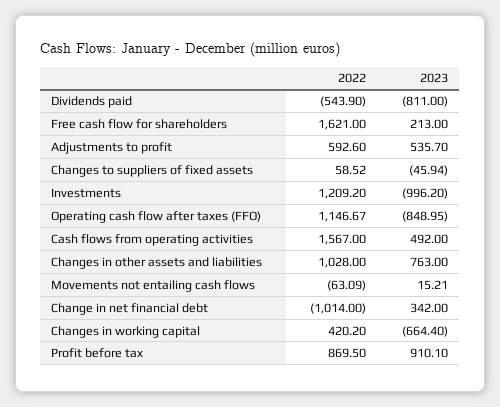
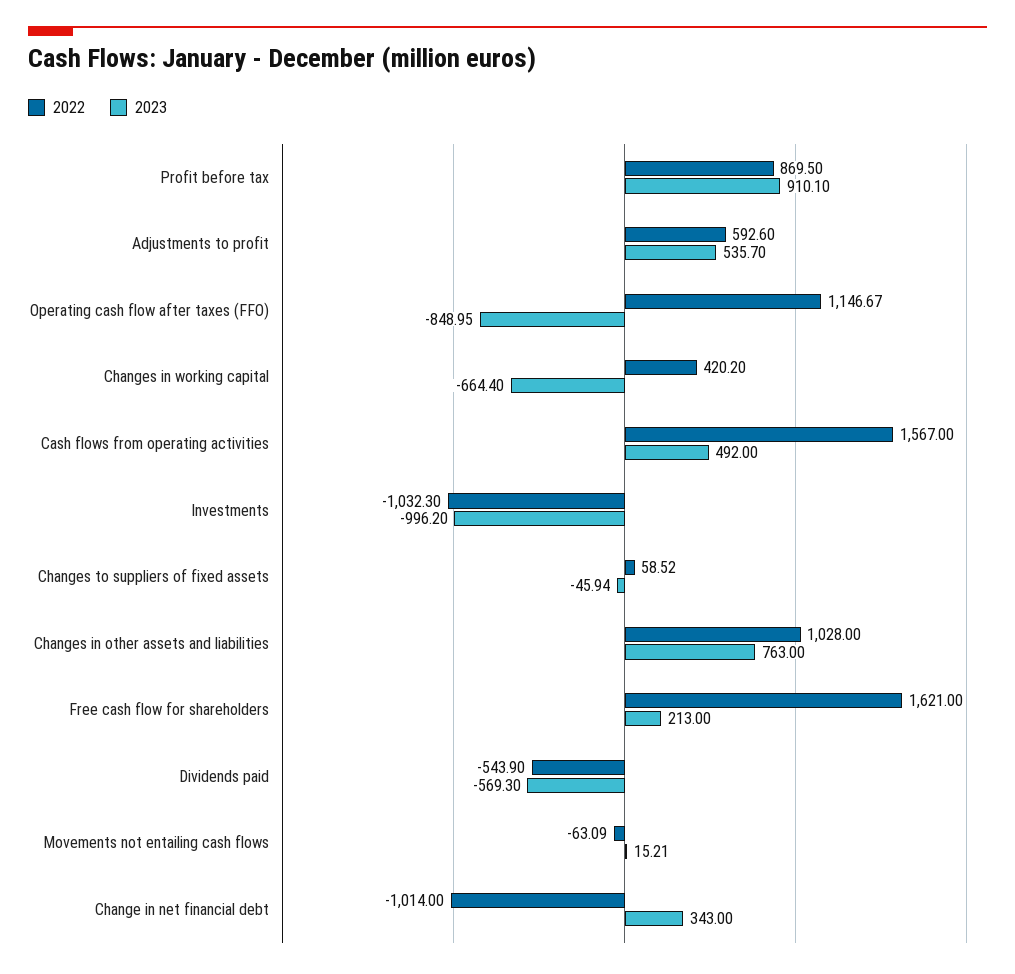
  {
    "2022": {
      "Dividends paid": -543.9,
      "Free cash flow for shareholders": 1621,
      "Adjustments to profit": 592.6,
      "Changes to suppliers of fixed assets": 58.52,
-     "Investments": 1209.2,
+     "Investments": -1032.3,
      "Operating cash flow after taxes (FFO)": 1146.67,
      "Cash flows from operating activities": 1567,
      "Changes in other assets and liabilities": 1028,
      "Movements not entailing cash flows": -63.09,
      "Change in net financial debt": -1014,
      "Changes in working capital": 420.2,
      "Profit before tax": 869.5
    },
    "2023": {
-     "Dividends paid": -811,
+     "Dividends paid": -569.3,
      "Free cash flow for shareholders": 213,
      "Adjustments to profit": 535.7,
      "Changes to suppliers of fixed assets": -45.94,
      "Investments": -996.2,
      "Operating cash flow after taxes (FFO)": -848.95,
      "Cash flows from operating activities": 492,
      "Changes in other assets and liabilities": 763,
      "Movements not entailing cash flows": 15.21,
-     "Change in net financial debt": 342,
+     "Change in net financial debt": 343,
      "Changes in working capital": -664.4,
      "Profit before tax": 910.1
    }
  }

